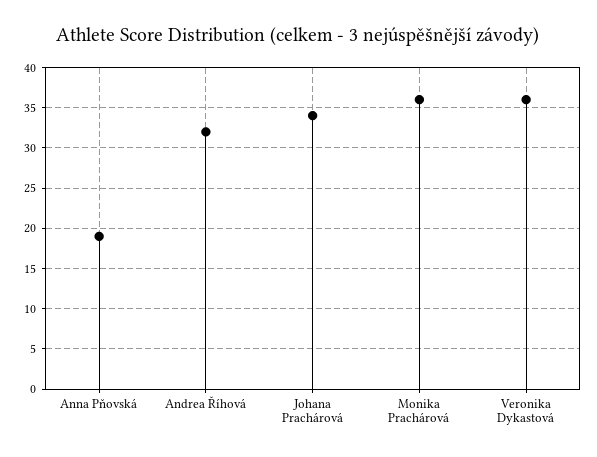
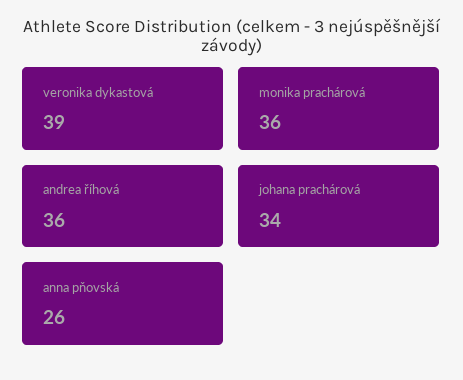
  {
-   "Anna Pňovská": 19,
+   "Anna Pňovská": 26,
-   "Andrea Říhová": 32,
+   "Andrea Říhová": 36,
    "Johana Prachárová": 34,
    "Monika Prachárová": 36,
-   "Veronika Dykastová": 36
+   "Veronika Dykastová": 39
  }

